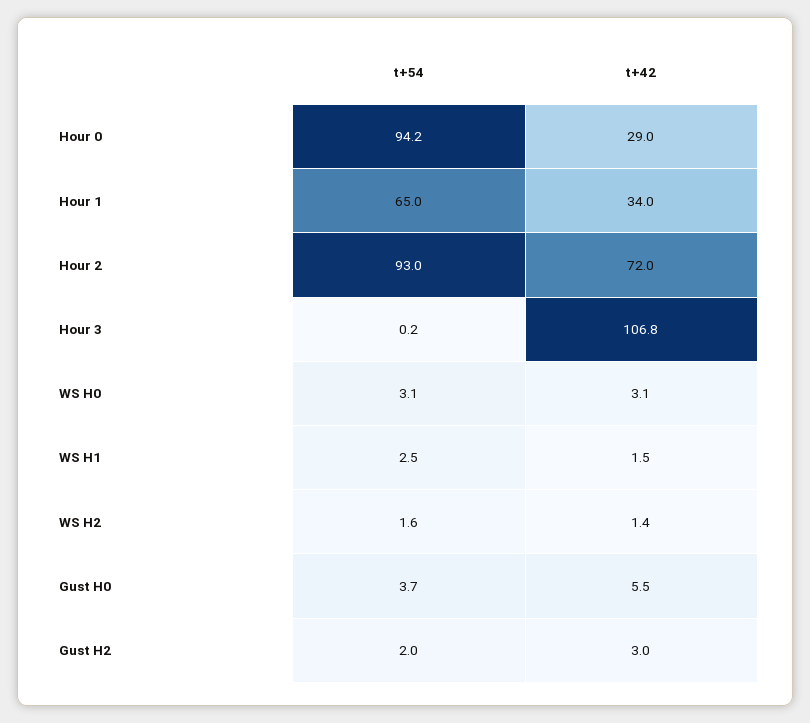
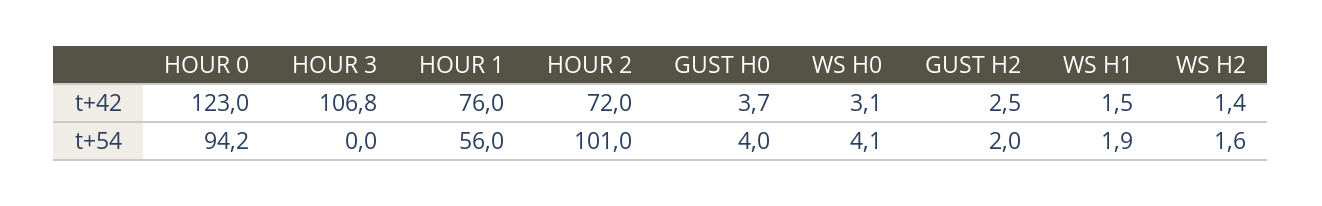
  {
    "t+54": {
      "Hour 0": 94.2,
-     "Hour 1": 65,
+     "Hour 1": 56,
-     "Hour 2": 93,
+     "Hour 2": 101,
-     "Hour 3": 0.2,
+     "Hour 3": 0,
-     "WS H0": 3.1,
+     "WS H0": 4.1,
-     "WS H1": 2.5,
+     "WS H1": 1.9,
      "WS H2": 1.6,
-     "Gust H0": 3.7,
+     "Gust H0": 4,
      "Gust H2": 2
    },
    "t+42": {
-     "Hour 0": 29,
+     "Hour 0": 123,
-     "Hour 1": 34,
+     "Hour 1": 76,
      "Hour 2": 72,
      "Hour 3": 106.8,
      "WS H0": 3.1,
      "WS H1": 1.5,
      "WS H2": 1.4,
-     "Gust H0": 5.5,
+     "Gust H0": 3.7,
-     "Gust H2": 3
+     "Gust H2": 2.5
    }
  }

